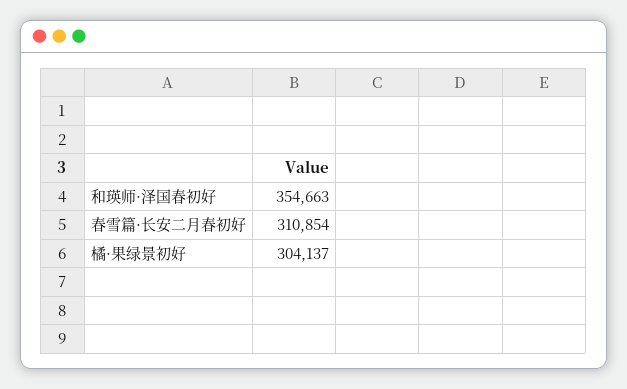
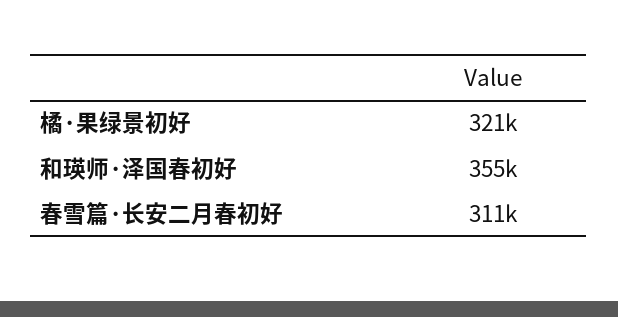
  {
    "和瑛师·泽国春初好": 354663,
    "春雪篇·长安二月春初好": 310854,
-   "橘·果绿景初好": 304137
+   "橘·果绿景初好": 321000
  }

